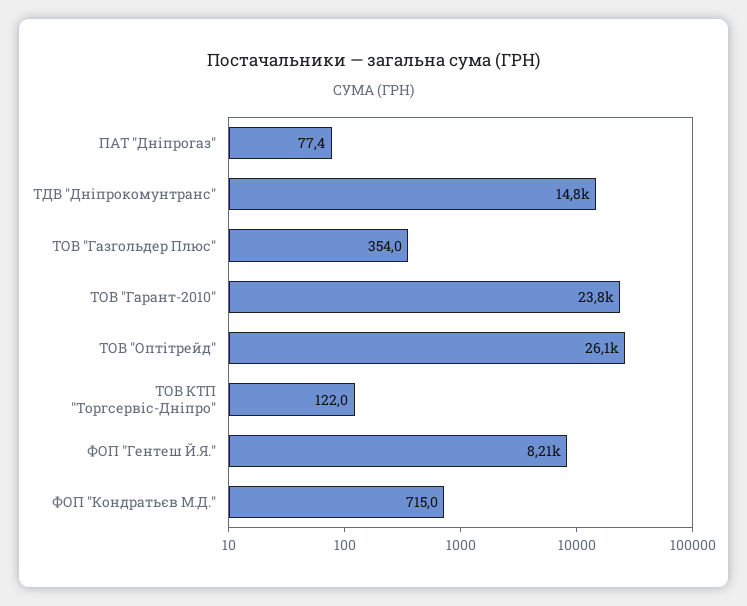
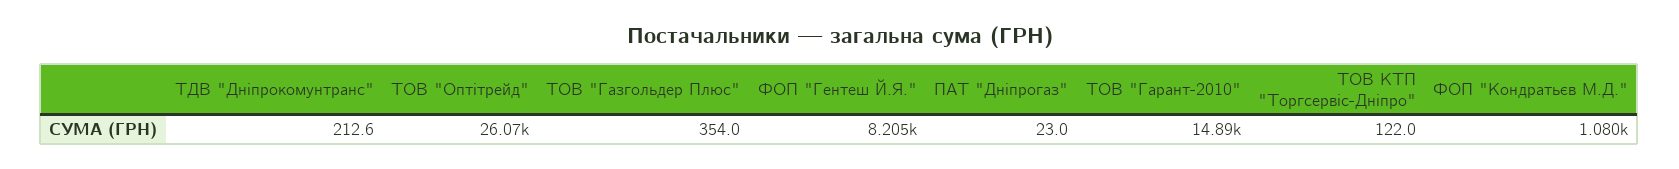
  {
-   "ПАТ \"Дніпрогаз\"": 77.4,
+   "ПАТ \"Дніпрогаз\"": 23,
-   "ТДВ \"Дніпрокомунтранс\"": 14800,
+   "ТДВ \"Дніпрокомунтранс\"": 212.6,
    "ТОВ \"Газгольдер Плюс\"": 354,
-   "ТОВ \"Гарант-2010\"": 23800,
+   "ТОВ \"Гарант-2010\"": 14890,
    "ТОВ \"Оптітрейд\"": 26070,
    "ТОВ КТП \"Торгсервіс-Дніпро\"": 122,
    "ФОП \"Гентеш Й.Я.\"": 8205,
-   "ФОП \"Кондратьєв М.Д.\"": 715
+   "ФОП \"Кондратьєв М.Д.\"": 1080
  }

